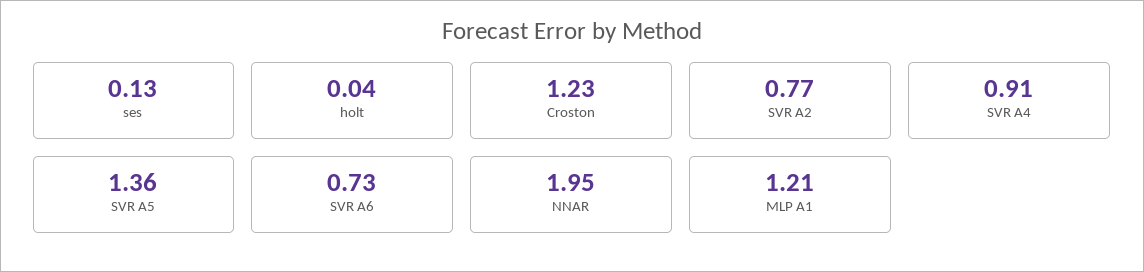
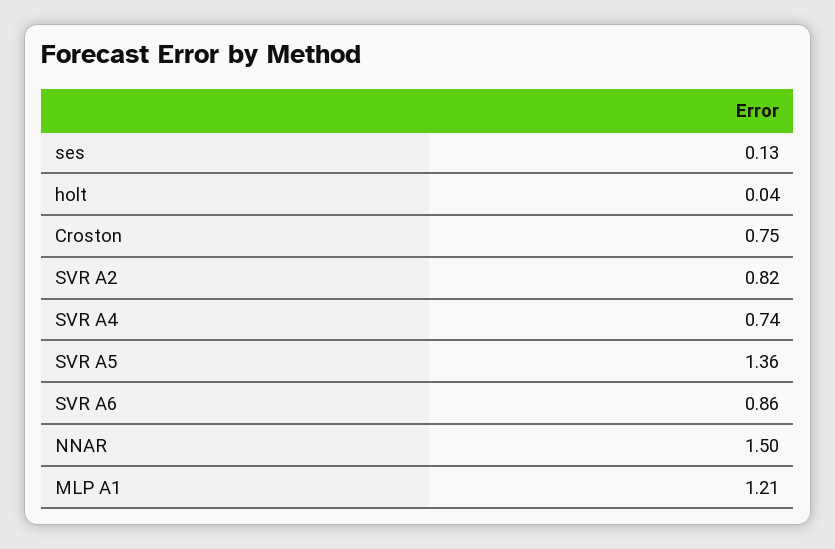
  {
    "ses": 0.13,
    "holt": 0.04,
-   "Croston": 1.23,
+   "Croston": 0.75,
-   "SVR A2": 0.77,
+   "SVR A2": 0.82,
-   "SVR A4": 0.91,
+   "SVR A4": 0.74,
    "SVR A5": 1.36,
-   "SVR A6": 0.73,
+   "SVR A6": 0.86,
-   "NNAR": 1.95,
+   "NNAR": 1.5,
    "MLP A1": 1.21
  }

